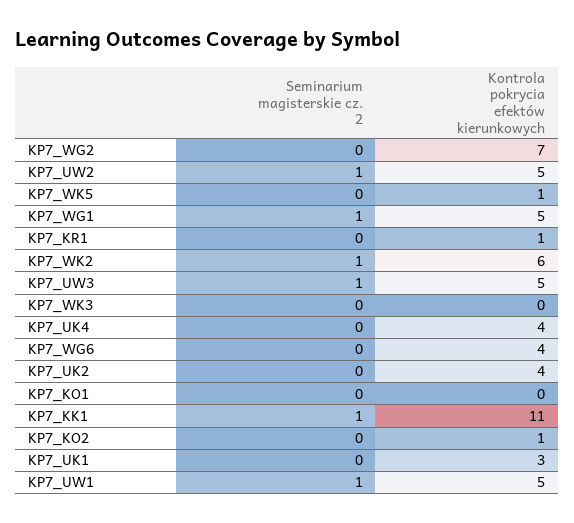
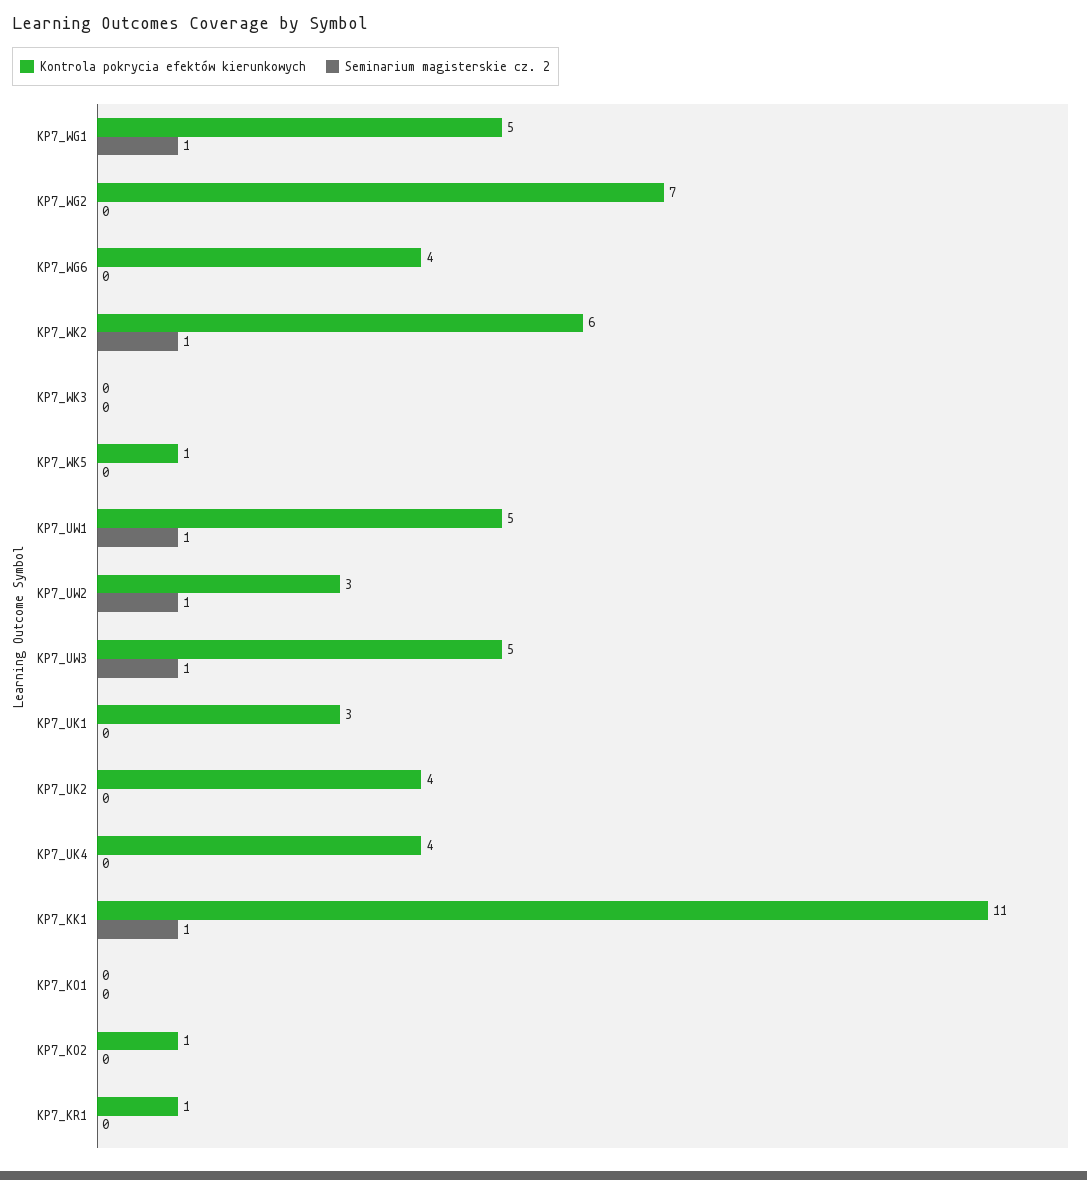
  {
    "Seminarium magisterskie cz. 2": {
      "KP7_WG2": 0,
      "KP7_UW2": 1,
      "KP7_WK5": 0,
      "KP7_WG1": 1,
      "KP7_KR1": 0,
      "KP7_WK2": 1,
      "KP7_UW3": 1,
      "KP7_WK3": 0,
      "KP7_UK4": 0,
      "KP7_WG6": 0,
      "KP7_UK2": 0,
      "KP7_KO1": 0,
      "KP7_KK1": 1,
      "KP7_KO2": 0,
      "KP7_UK1": 0,
      "KP7_UW1": 1
    },
    "Kontrola pokrycia efektów kierunkowych": {
      "KP7_WG2": 7,
-     "KP7_UW2": 5,
+     "KP7_UW2": 3,
      "KP7_WK5": 1,
      "KP7_WG1": 5,
      "KP7_KR1": 1,
      "KP7_WK2": 6,
      "KP7_UW3": 5,
      "KP7_WK3": 0,
      "KP7_UK4": 4,
      "KP7_WG6": 4,
      "KP7_UK2": 4,
      "KP7_KO1": 0,
      "KP7_KK1": 11,
      "KP7_KO2": 1,
      "KP7_UK1": 3,
      "KP7_UW1": 5
    }
  }

